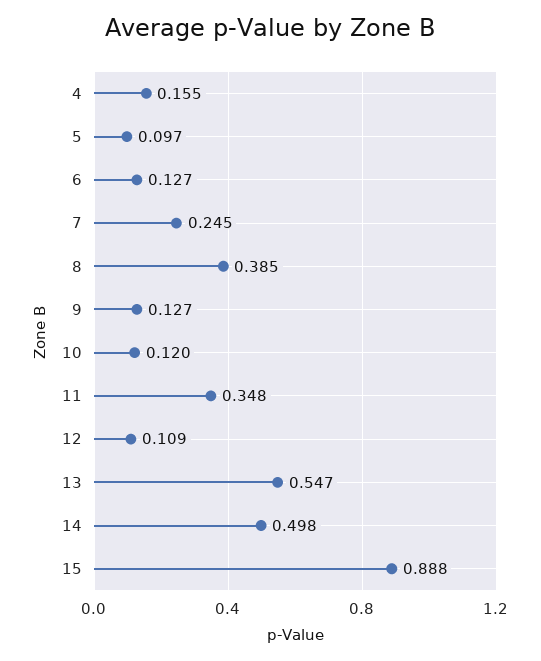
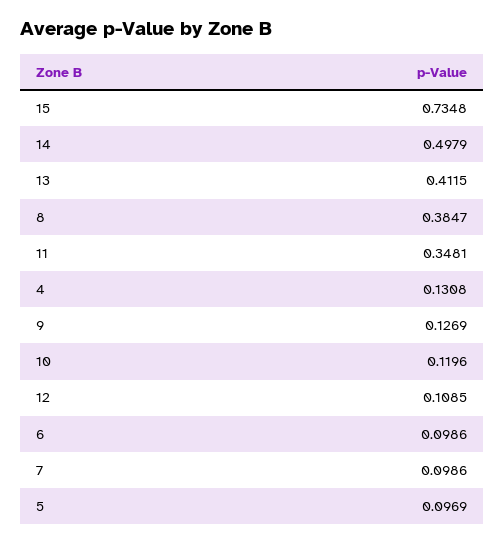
  {
-   "4": 0.155,
+   "4": 0.1308,
    "5": 0.0969,
-   "6": 0.127,
+   "6": 0.0986,
-   "7": 0.245,
+   "7": 0.0986,
    "8": 0.3847,
    "9": 0.1269,
    "10": 0.1196,
    "11": 0.3481,
    "12": 0.1085,
-   "13": 0.547,
+   "13": 0.4115,
    "14": 0.4979,
-   "15": 0.888
+   "15": 0.7348
  }

